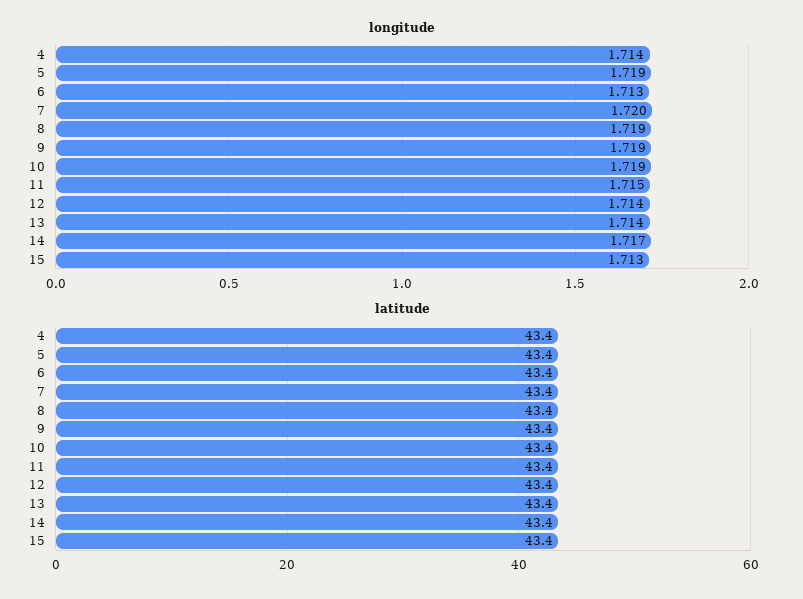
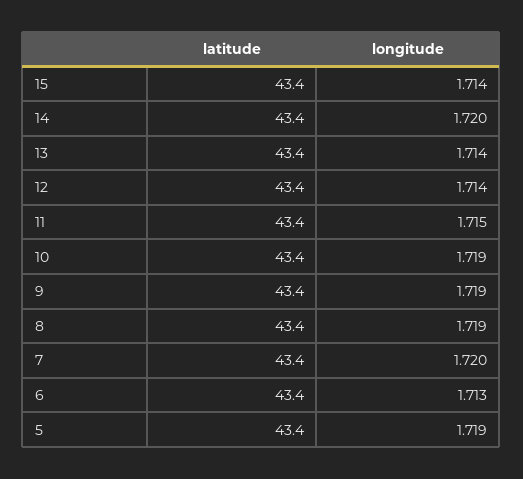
  {
    "longitude": {
-     "4": 1.714,
      "5": 1.719,
      "6": 1.713,
      "7": 1.72,
      "8": 1.719,
      "9": 1.719,
      "10": 1.719,
      "11": 1.715,
      "12": 1.714,
      "13": 1.714,
-     "14": 1.717,
+     "14": 1.72,
-     "15": 1.713
+     "15": 1.714
    },
    "latitude": {
-     "4": 43.4,
      "5": 43.4,
      "6": 43.4,
      "7": 43.4,
      "8": 43.4,
      "9": 43.4,
      "10": 43.4,
      "11": 43.4,
      "12": 43.4,
      "13": 43.4,
      "14": 43.4,
      "15": 43.4
    }
  }

